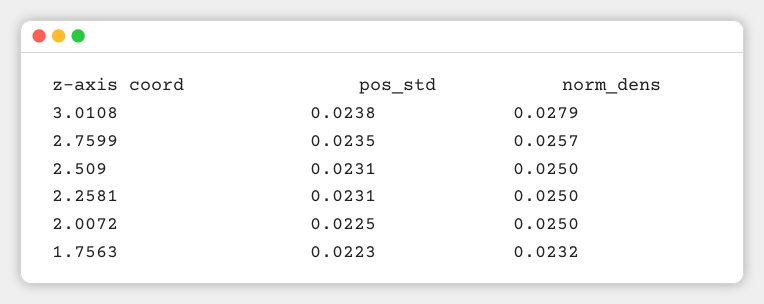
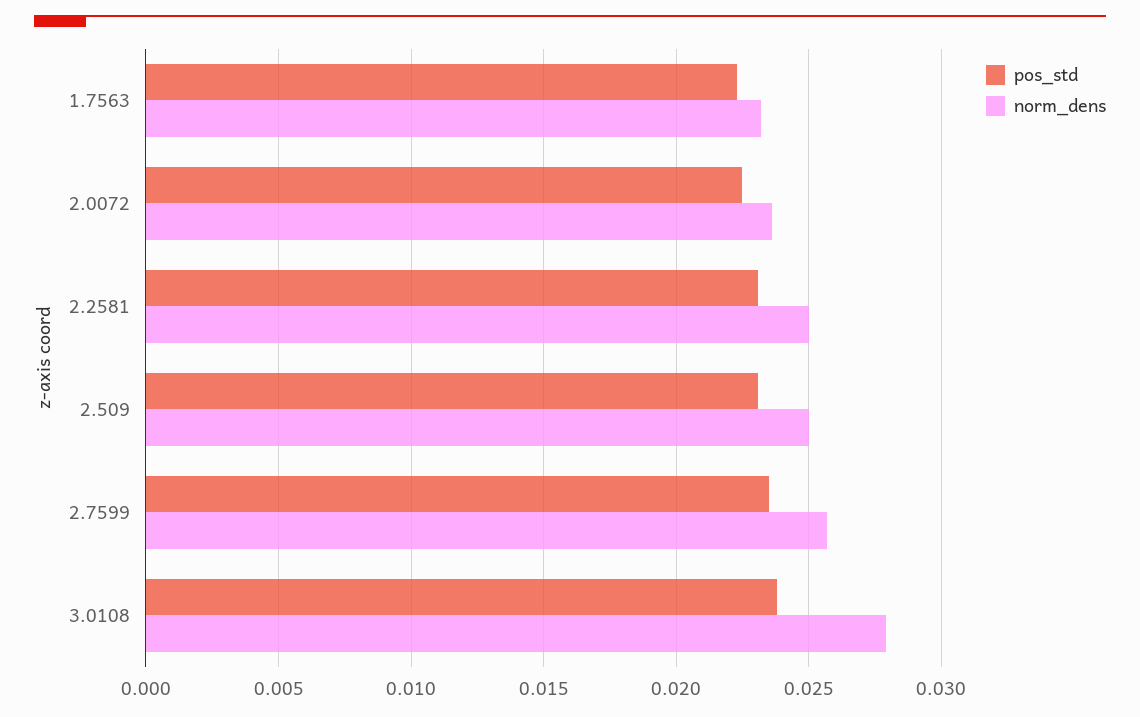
  {
    "pos_std": {
      "3.0108": 0.0238,
      "2.7599": 0.0235,
      "2.509": 0.0231,
      "2.2581": 0.0231,
      "2.0072": 0.0225,
      "1.7563": 0.0223
    },
    "norm_dens": {
      "3.0108": 0.0279,
      "2.7599": 0.0257,
      "2.509": 0.025,
      "2.2581": 0.025,
-     "2.0072": 0.025,
+     "2.0072": 0.0235,
      "1.7563": 0.0232
    }
  }

